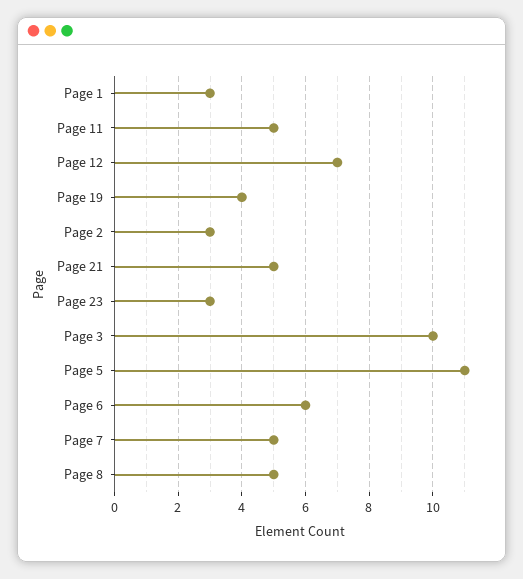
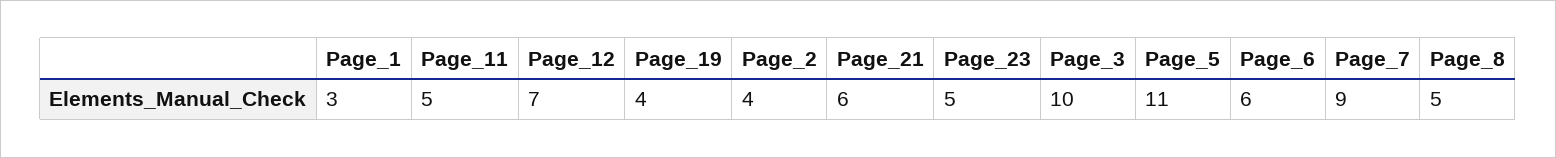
  {
    "Page 1": 3,
    "Page 11": 5,
    "Page 12": 7,
    "Page 19": 4,
-   "Page 2": 3,
+   "Page 2": 4,
-   "Page 21": 5,
+   "Page 21": 6,
-   "Page 23": 3,
+   "Page 23": 5,
    "Page 3": 10,
    "Page 5": 11,
    "Page 6": 6,
-   "Page 7": 5,
+   "Page 7": 9,
    "Page 8": 5
  }

